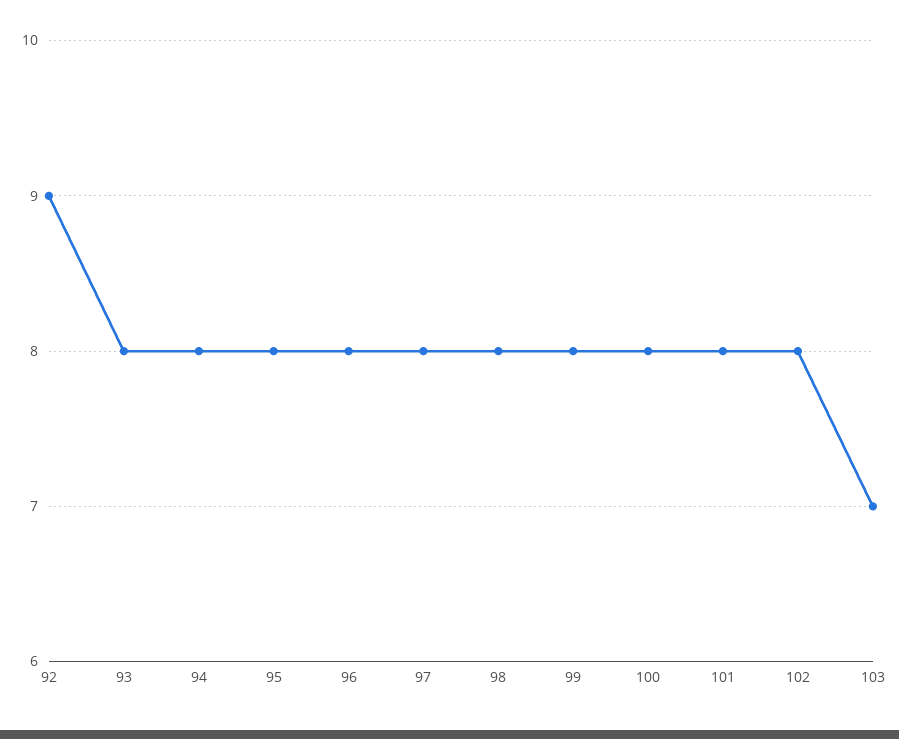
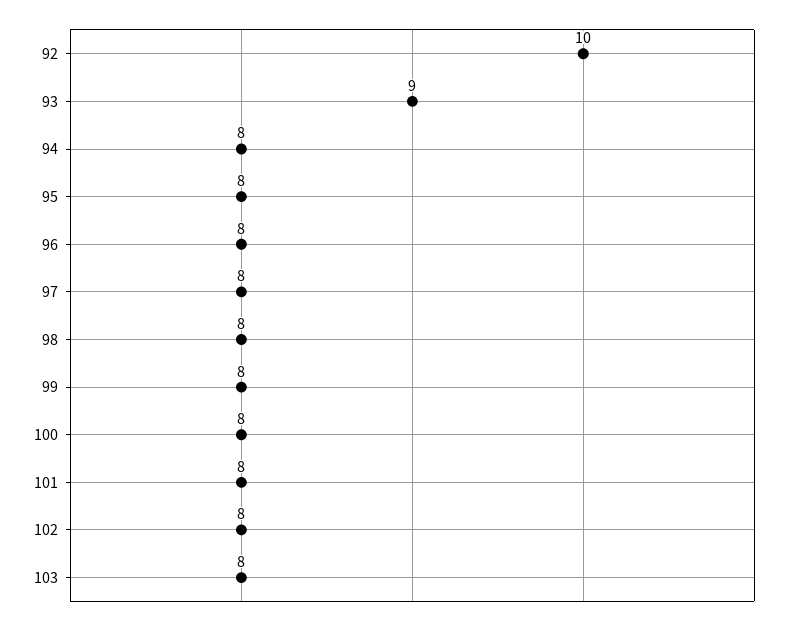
  {
-   "92": 9,
+   "92": 10,
-   "93": 8,
+   "93": 9,
    "94": 8,
    "95": 8,
    "96": 8,
    "97": 8,
    "98": 8,
    "99": 8,
    "100": 8,
    "101": 8,
    "102": 8,
-   "103": 7
+   "103": 8
  }

